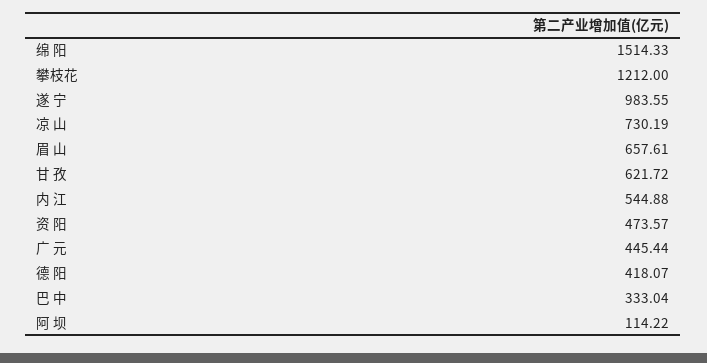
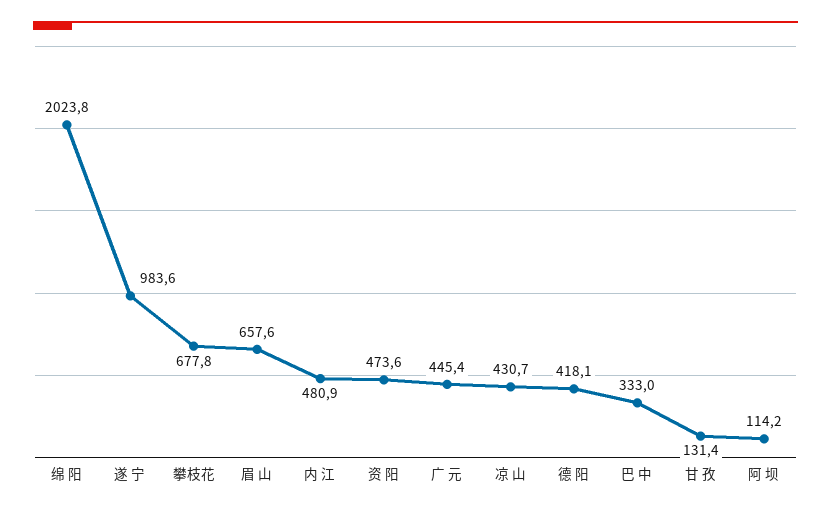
  {
-   "绵 阳": 1514.33,
+   "绵 阳": 2023.8,
-   "攀枝花": 1212,
+   "攀枝花": 677.8,
    "遂 宁": 983.55,
-   "凉 山": 730.19,
+   "凉 山": 430.7,
    "眉 山": 657.61,
-   "甘 孜": 621.72,
+   "甘 孜": 131.4,
-   "内 江": 544.88,
+   "内 江": 480.9,
    "资 阳": 473.57,
    "广 元": 445.44,
    "德 阳": 418.07,
    "巴 中": 333.04,
    "阿 坝": 114.22
  }

